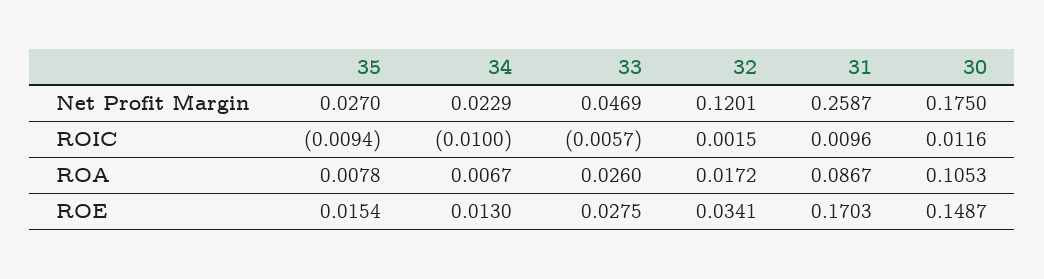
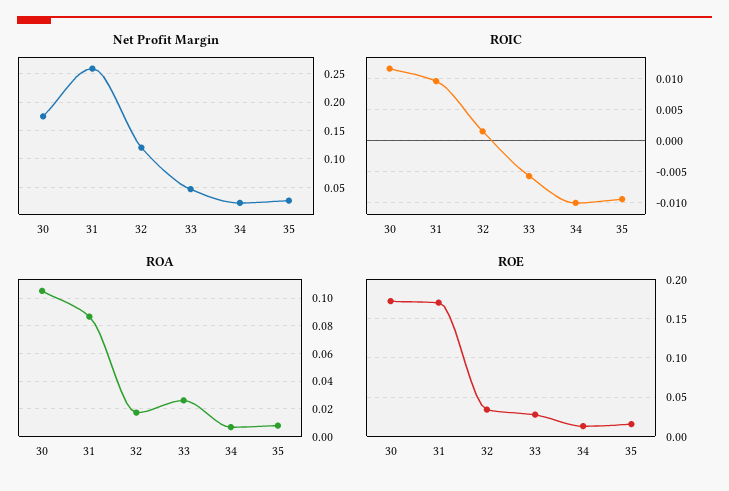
  {
    "Net Profit Margin": {
      "35": 0.027,
      "34": 0.0229,
      "33": 0.0469,
      "32": 0.1201,
      "31": 0.2587,
      "30": 0.175
    },
    "ROIC": {
      "35": -0.0094,
      "34": -0.01,
      "33": -0.0057,
      "32": 0.0015,
      "31": 0.0096,
      "30": 0.0116
    },
    "ROA": {
      "35": 0.0078,
      "34": 0.0067,
      "33": 0.026,
      "32": 0.0172,
      "31": 0.0867,
      "30": 0.1053
    },
    "ROE": {
      "35": 0.0154,
      "34": 0.013,
      "33": 0.0275,
      "32": 0.0341,
      "31": 0.1703,
-     "30": 0.1487
+     "30": 0.17
    }
  }

